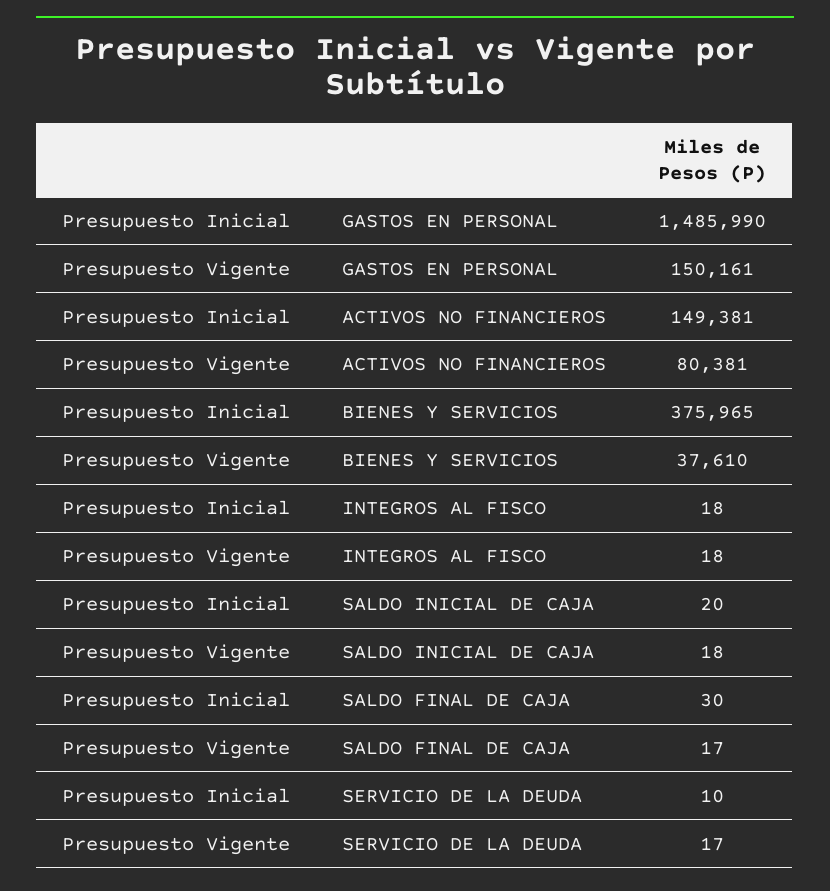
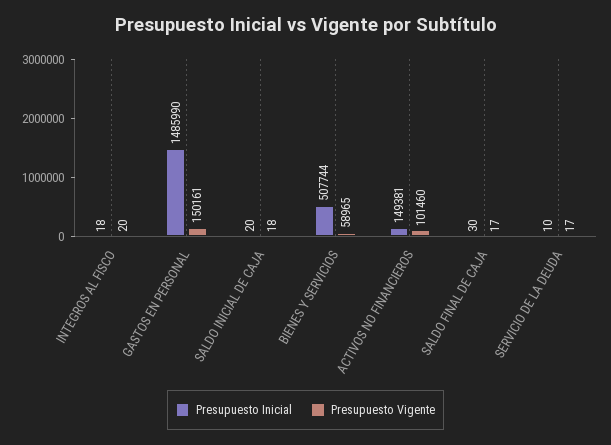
  {
    "Presupuesto Inicial": {
      "GASTOS EN PERSONAL": 1485990,
      "ACTIVOS NO FINANCIEROS": 149381,
-     "BIENES Y SERVICIOS": 375965,
+     "BIENES Y SERVICIOS": 507744,
      "INTEGROS AL FISCO": 18,
      "SALDO INICIAL DE CAJA": 20,
      "SALDO FINAL DE CAJA": 30,
      "SERVICIO DE LA DEUDA": 10
    },
    "Presupuesto Vigente": {
      "GASTOS EN PERSONAL": 150161,
-     "ACTIVOS NO FINANCIEROS": 80381,
+     "ACTIVOS NO FINANCIEROS": 101460,
-     "BIENES Y SERVICIOS": 37610,
+     "BIENES Y SERVICIOS": 58965,
-     "INTEGROS AL FISCO": 18,
+     "INTEGROS AL FISCO": 20,
      "SALDO INICIAL DE CAJA": 18,
      "SALDO FINAL DE CAJA": 17,
      "SERVICIO DE LA DEUDA": 17
    }
  }

